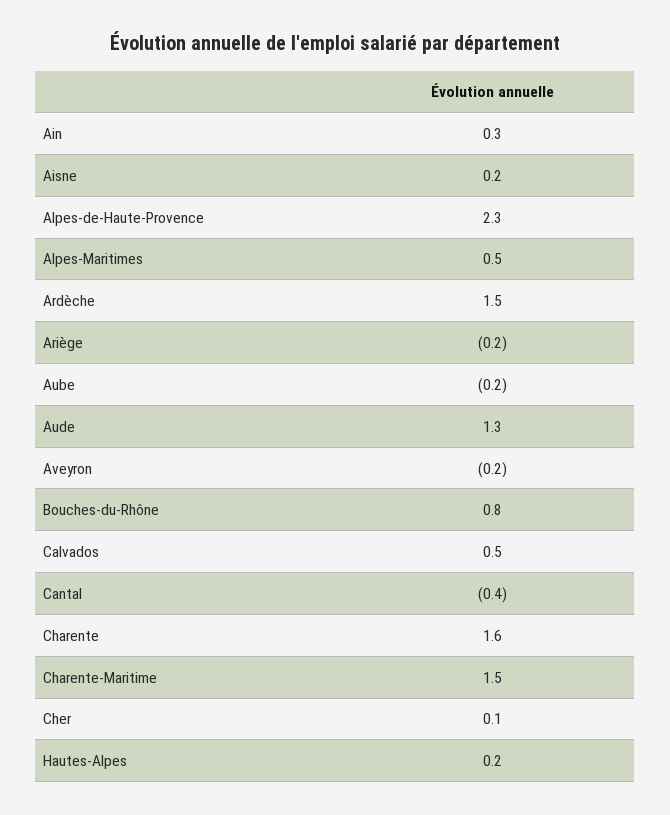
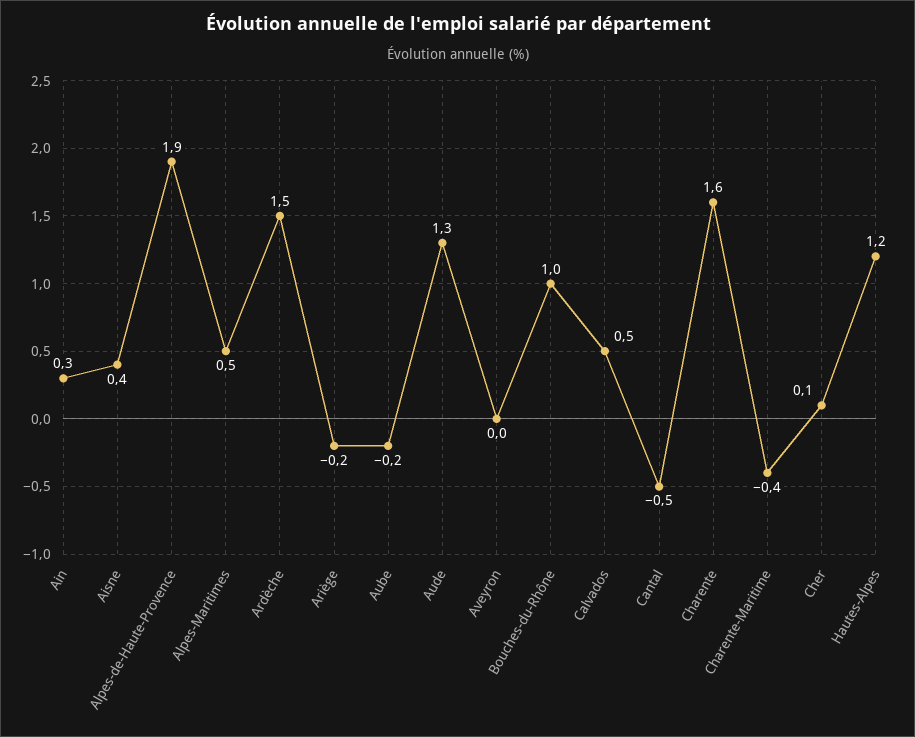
  {
    "Ain": 0.3,
-   "Aisne": 0.2,
+   "Aisne": 0.4,
-   "Alpes-de-Haute-Provence": 2.3,
+   "Alpes-de-Haute-Provence": 1.9,
    "Alpes-Maritimes": 0.5,
    "Ardèche": 1.5,
    "Ariège": -0.2,
    "Aube": -0.2,
    "Aude": 1.3,
-   "Aveyron": -0.2,
+   "Aveyron": 0,
-   "Bouches-du-Rhône": 0.8,
+   "Bouches-du-Rhône": 1,
    "Calvados": 0.5,
-   "Cantal": -0.4,
+   "Cantal": -0.5,
    "Charente": 1.6,
-   "Charente-Maritime": 1.5,
+   "Charente-Maritime": -0.4,
    "Cher": 0.1,
-   "Hautes-Alpes": 0.2
+   "Hautes-Alpes": 1.2
  }

